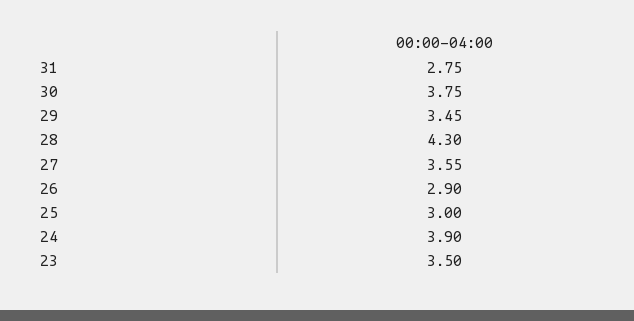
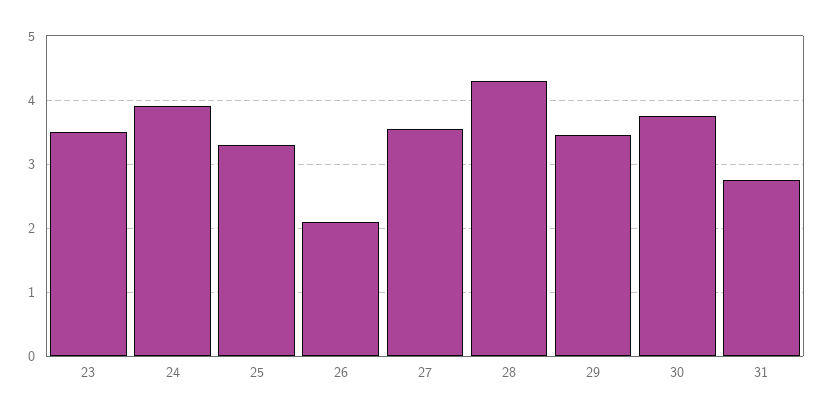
  {
    "31": 2.75,
    "30": 3.75,
    "29": 3.45,
    "28": 4.3,
    "27": 3.55,
-   "26": 2.9,
+   "26": 2.1,
-   "25": 3,
+   "25": 3.3,
    "24": 3.9,
    "23": 3.5
  }

